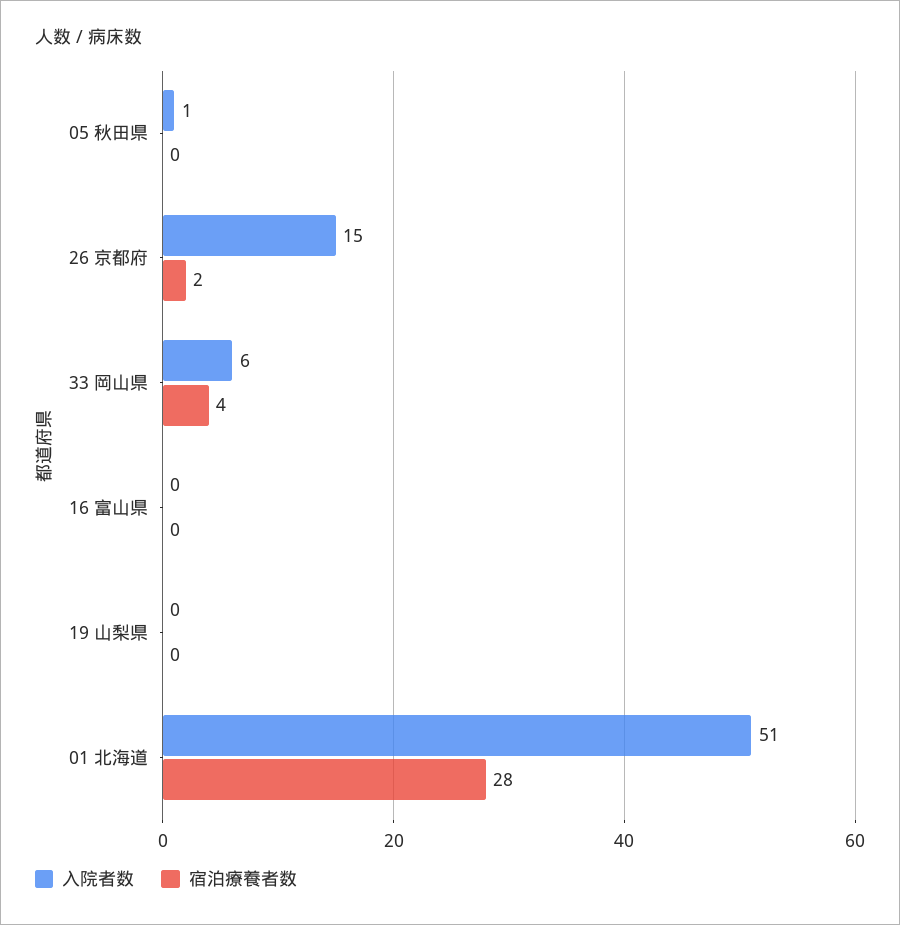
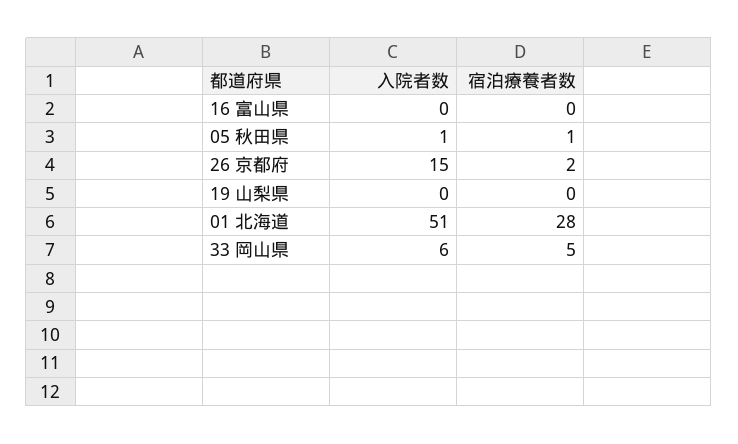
  {
    "入院者数": {
      "05 秋田県": 1,
      "26 京都府": 15,
      "33 岡山県": 6,
      "16 富山県": 0,
      "19 山梨県": 0,
      "01 北海道": 51
    },
    "宿泊療養者数": {
-     "05 秋田県": 0,
+     "05 秋田県": 1,
      "26 京都府": 2,
-     "33 岡山県": 4,
+     "33 岡山県": 5,
      "16 富山県": 0,
      "19 山梨県": 0,
      "01 北海道": 28
    }
  }

